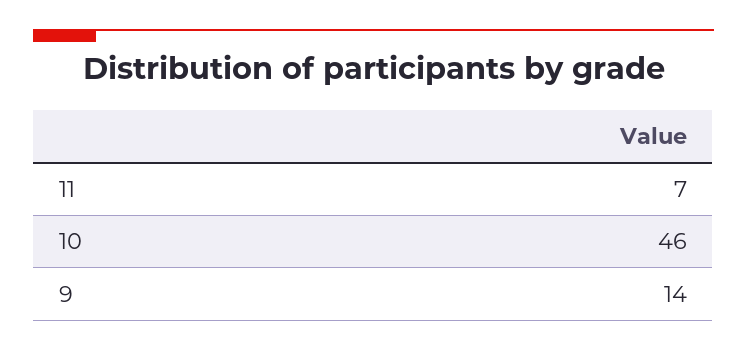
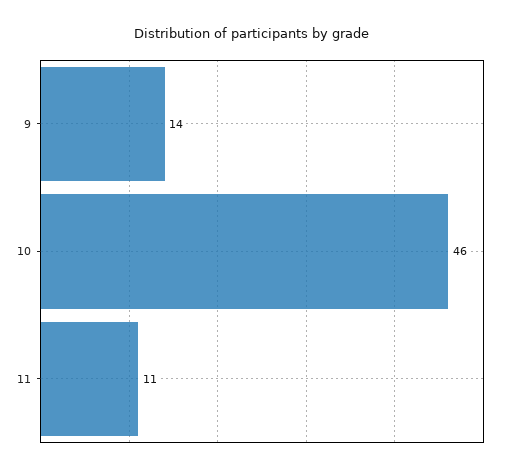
  {
-   "11": 7,
+   "11": 11,
    "10": 46,
    "9": 14
  }

